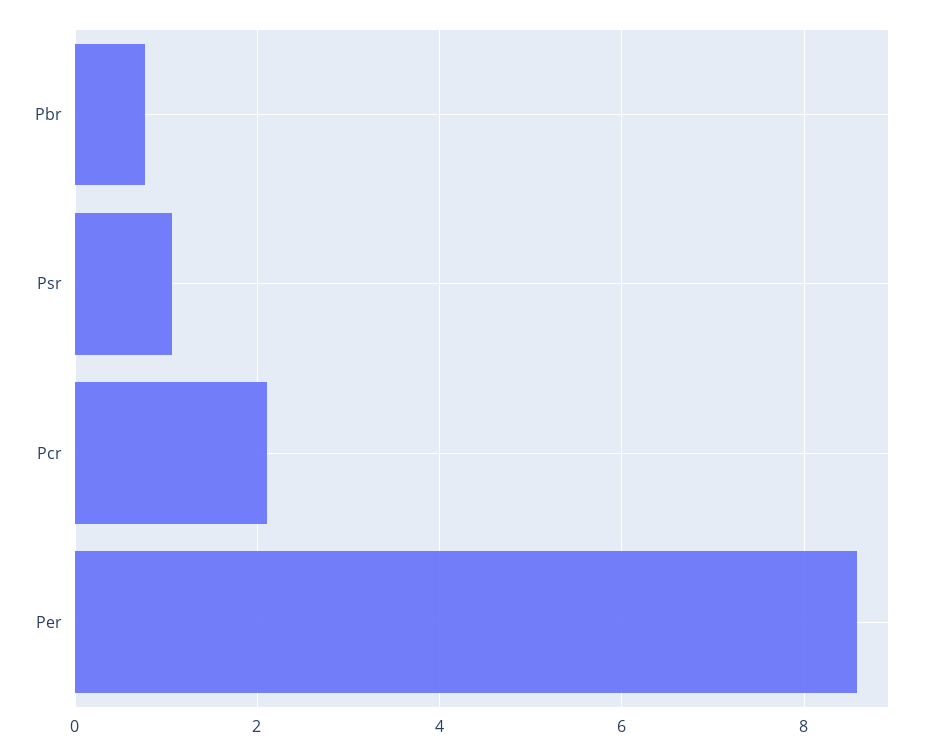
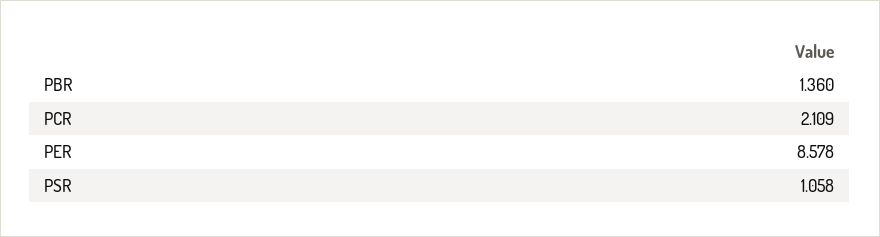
  {
-   "Pbr": 0.8,
+   "Pbr": 1.36,
    "Psr": 1.058,
    "Pcr": 2.109,
    "Per": 8.578
  }

